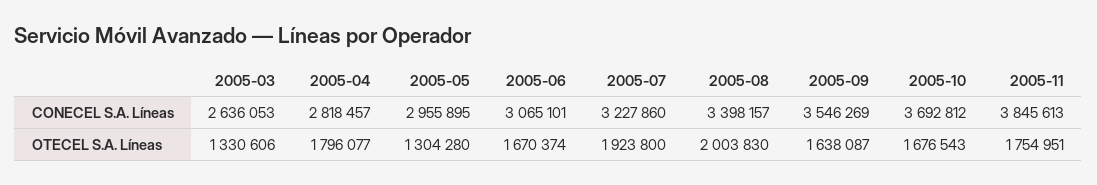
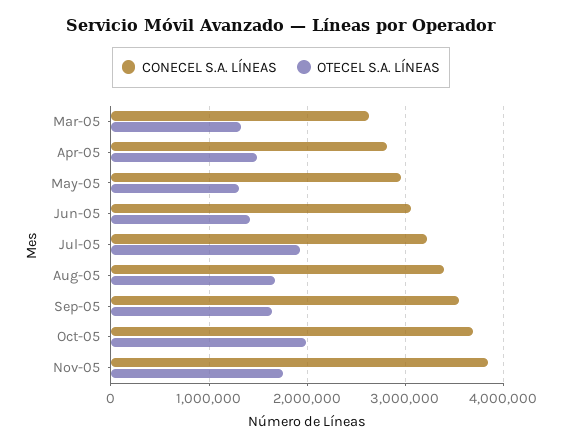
  {
    "CONECEL S.A. Líneas": {
      "2005-03": 2636053,
      "2005-04": 2818457,
      "2005-05": 2955895,
      "2005-06": 3065101,
      "2005-07": 3227860,
      "2005-08": 3398157,
      "2005-09": 3546269,
      "2005-10": 3692812,
      "2005-11": 3845613
    },
    "OTECEL S.A. Líneas": {
      "2005-03": 1330606,
-     "2005-04": 1796077,
+     "2005-04": 1500000,
      "2005-05": 1304280,
-     "2005-06": 1670374,
+     "2005-06": 1400000,
      "2005-07": 1923800,
-     "2005-08": 2003830,
+     "2005-08": 1700000,
      "2005-09": 1638087,
-     "2005-10": 1676543,
+     "2005-10": 2000000,
      "2005-11": 1754951
    }
  }

